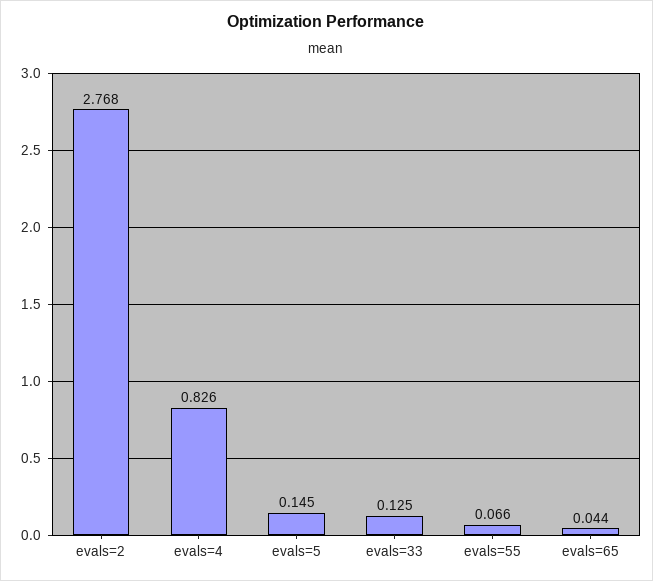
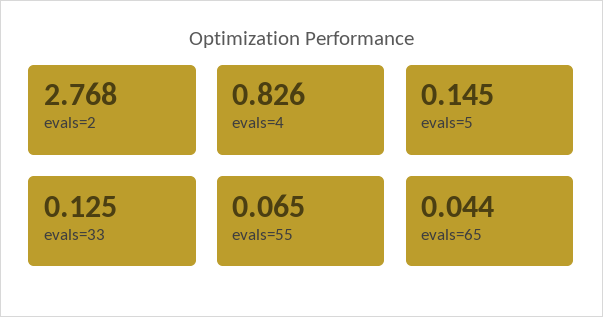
  {
    "evals=2": 2.768,
    "evals=4": 0.826,
    "evals=5": 0.145,
    "evals=33": 0.125,
-   "evals=55": 0.066,
+   "evals=55": 0.065,
    "evals=65": 0.044
  }

